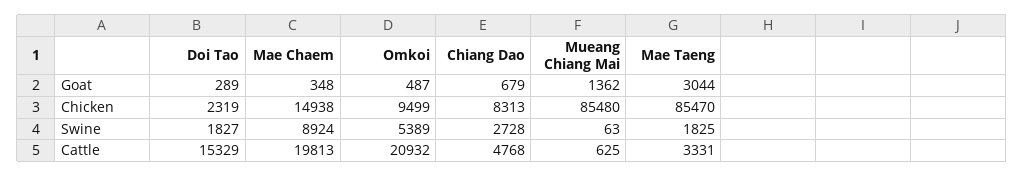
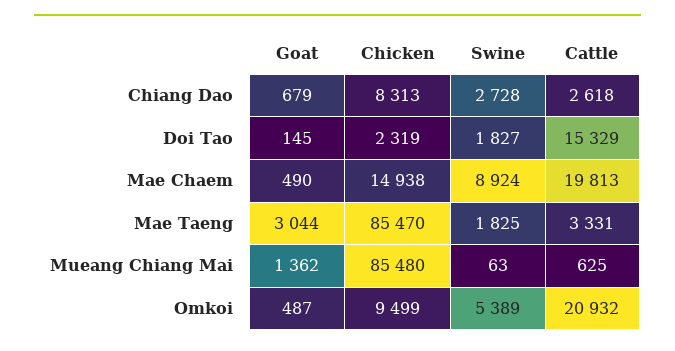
  {
    "Doi Tao": {
-     "Goat": 289,
+     "Goat": 145,
      "Chicken": 2319,
      "Swine": 1827,
      "Cattle": 15329
    },
    "Mae Chaem": {
-     "Goat": 348,
+     "Goat": 490,
      "Chicken": 14938,
      "Swine": 8924,
      "Cattle": 19813
    },
    "Omkoi": {
      "Goat": 487,
      "Chicken": 9499,
      "Swine": 5389,
      "Cattle": 20932
    },
    "Chiang Dao": {
      "Goat": 679,
      "Chicken": 8313,
      "Swine": 2728,
-     "Cattle": 4768
+     "Cattle": 2618
    },
    "Mueang Chiang Mai": {
      "Goat": 1362,
      "Chicken": 85480,
      "Swine": 63,
      "Cattle": 625
    },
    "Mae Taeng": {
      "Goat": 3044,
      "Chicken": 85470,
      "Swine": 1825,
      "Cattle": 3331
    }
  }

